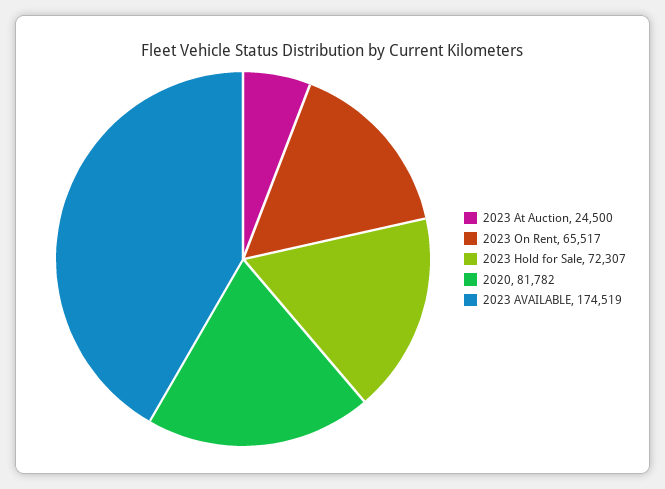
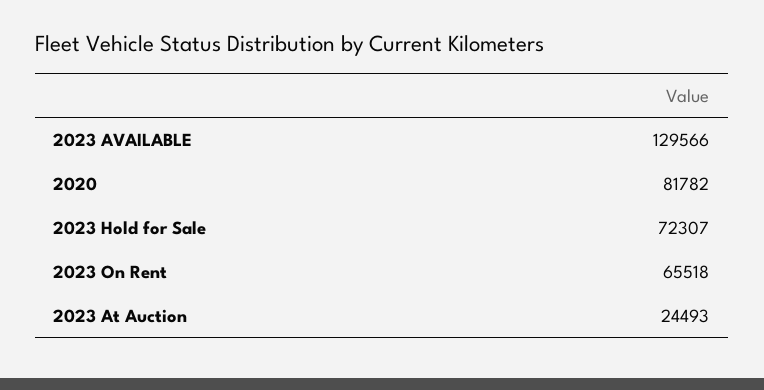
  {
-   "2023 At Auction": 24500,
+   "2023 At Auction": 24493,
-   "2023 On Rent": 65517,
+   "2023 On Rent": 65518,
    "2023 Hold for Sale": 72307,
    "2020": 81782,
-   "2023 AVAILABLE": 174519
+   "2023 AVAILABLE": 129566
  }

